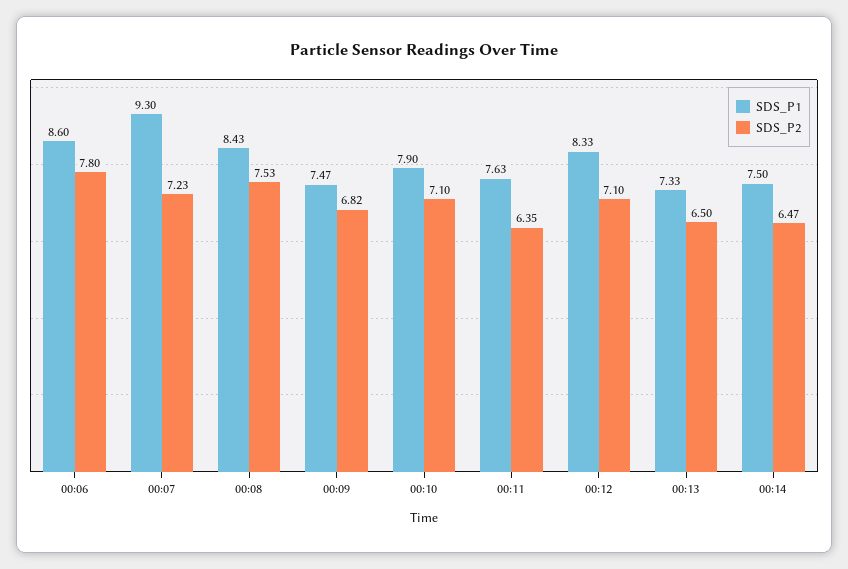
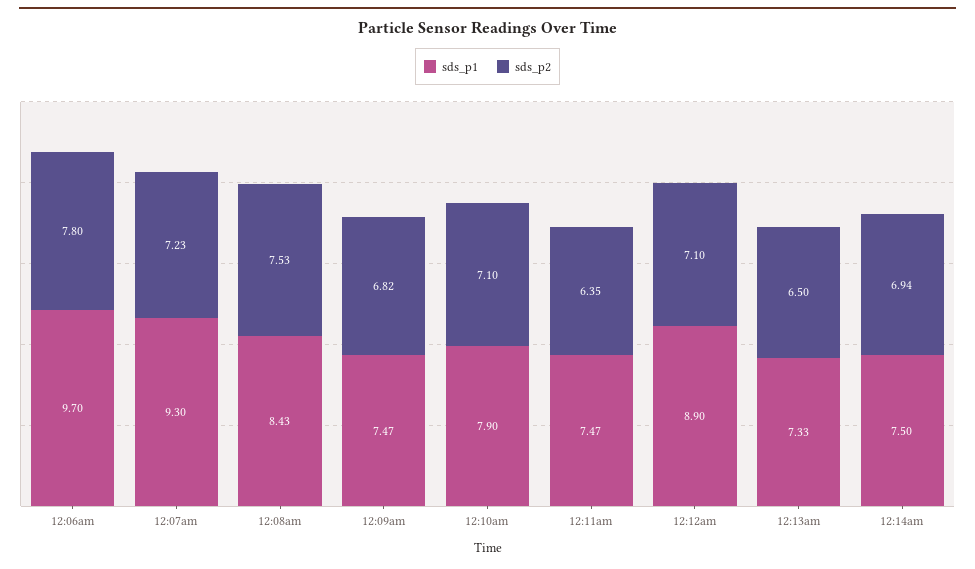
  {
    "SDS_P1": {
-     "00:06": 8.6,
+     "00:06": 9.7,
      "00:07": 9.3,
      "00:08": 8.43,
      "00:09": 7.47,
      "00:10": 7.9,
-     "00:11": 7.63,
+     "00:11": 7.47,
-     "00:12": 8.33,
+     "00:12": 8.9,
      "00:13": 7.33,
      "00:14": 7.5
    },
    "SDS_P2": {
      "00:06": 7.8,
      "00:07": 7.23,
      "00:08": 7.53,
      "00:09": 6.82,
      "00:10": 7.1,
      "00:11": 6.35,
      "00:12": 7.1,
      "00:13": 6.5,
-     "00:14": 6.47
+     "00:14": 6.94
    }
  }

